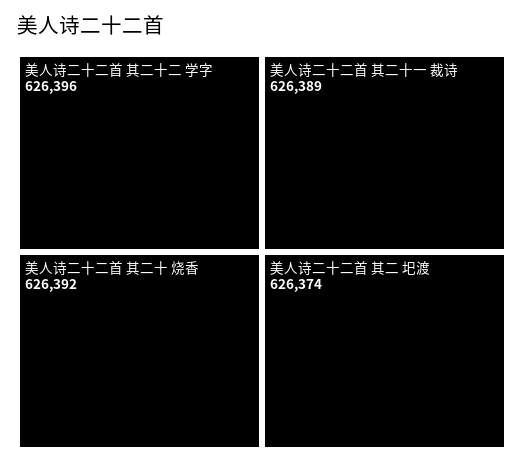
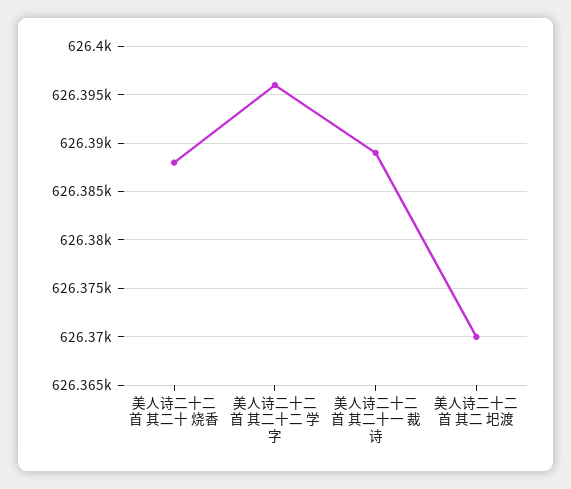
  {
    "美人诗二十二首 其二十二 学字": 626396,
-   "美人诗二十二首 其二十 烧香": 626392,
+   "美人诗二十二首 其二十 烧香": 626388,
    "美人诗二十二首 其二十一 裁诗": 626389,
-   "美人诗二十二首 其二 圯渡": 626374
+   "美人诗二十二首 其二 圯渡": 626370
  }

